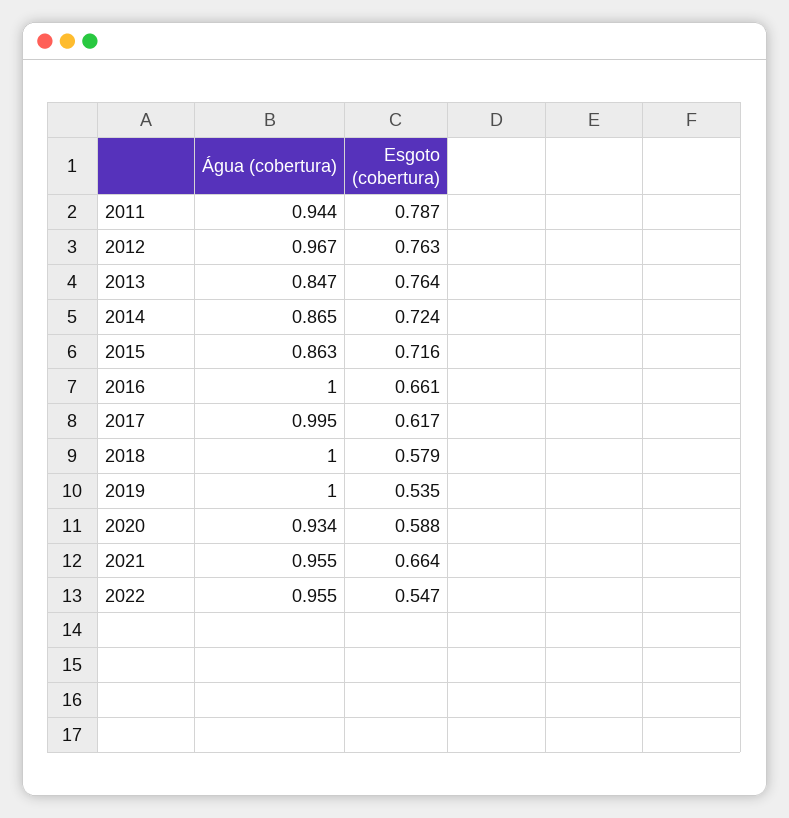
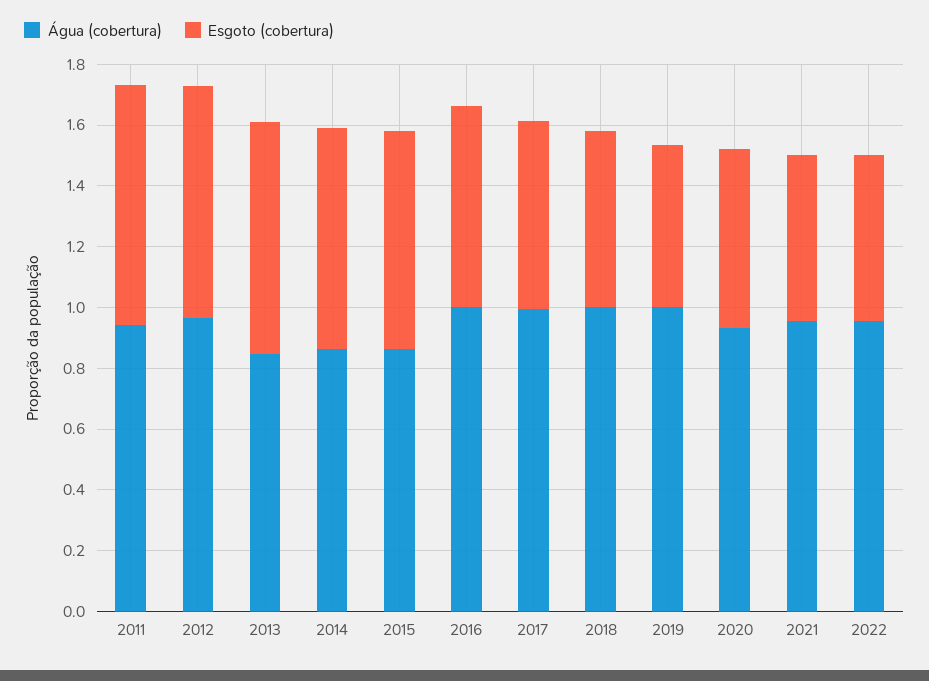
  {
    "Água (cobertura)": {
      "2011": 0.944,
      "2012": 0.967,
      "2013": 0.847,
      "2014": 0.865,
      "2015": 0.863,
      "2016": 1,
      "2017": 0.995,
      "2018": 1,
      "2019": 1,
      "2020": 0.934,
      "2021": 0.955,
      "2022": 0.955
    },
    "Esgoto (cobertura)": {
      "2011": 0.787,
      "2012": 0.763,
      "2013": 0.764,
      "2014": 0.724,
      "2015": 0.716,
      "2016": 0.661,
      "2017": 0.617,
      "2018": 0.579,
      "2019": 0.535,
      "2020": 0.588,
-     "2021": 0.664,
+     "2021": 0.55,
      "2022": 0.547
    }
  }

